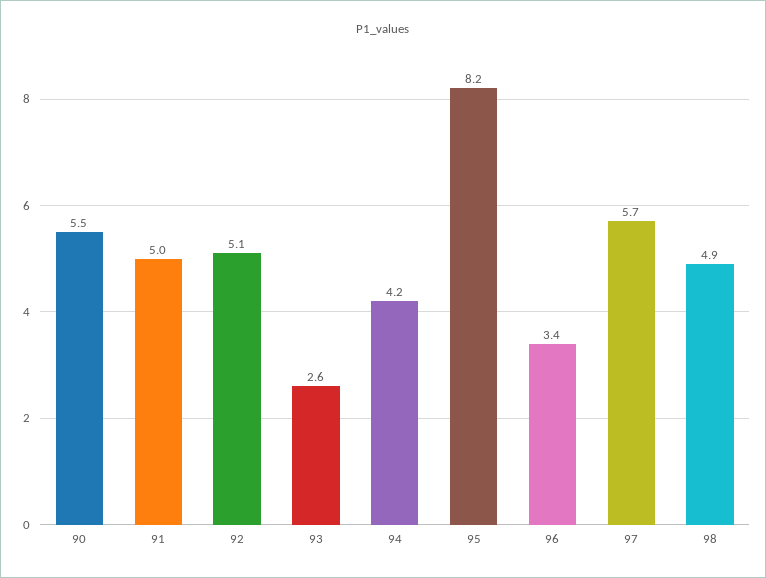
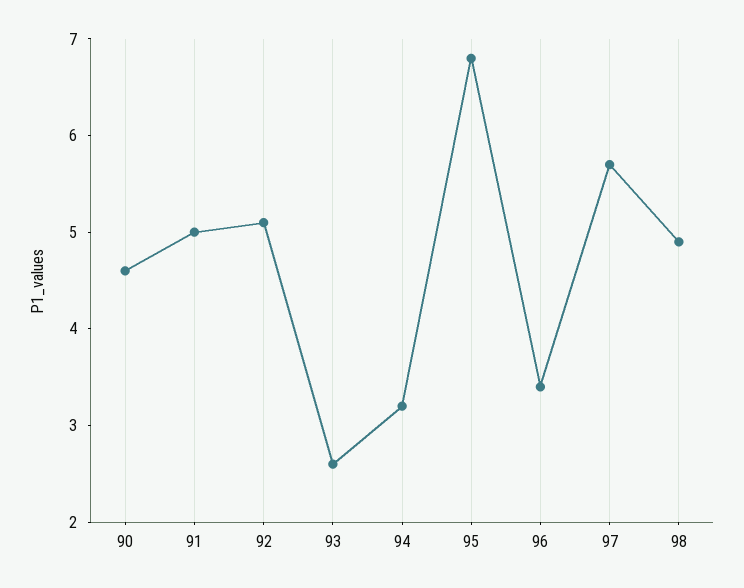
  {
-   "90": 5.5,
+   "90": 4.6,
    "91": 5,
    "92": 5.1,
    "93": 2.6,
-   "94": 4.2,
+   "94": 3.2,
-   "95": 8.2,
+   "95": 6.8,
    "96": 3.4,
    "97": 5.7,
    "98": 4.9
  }

